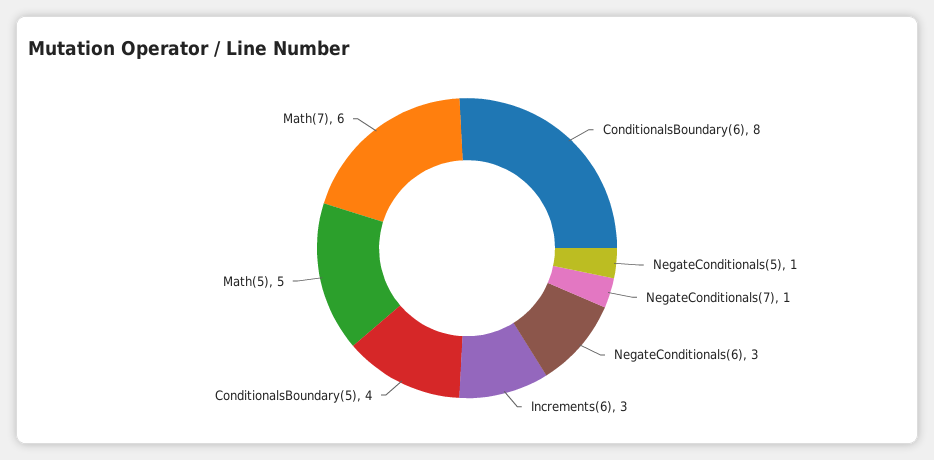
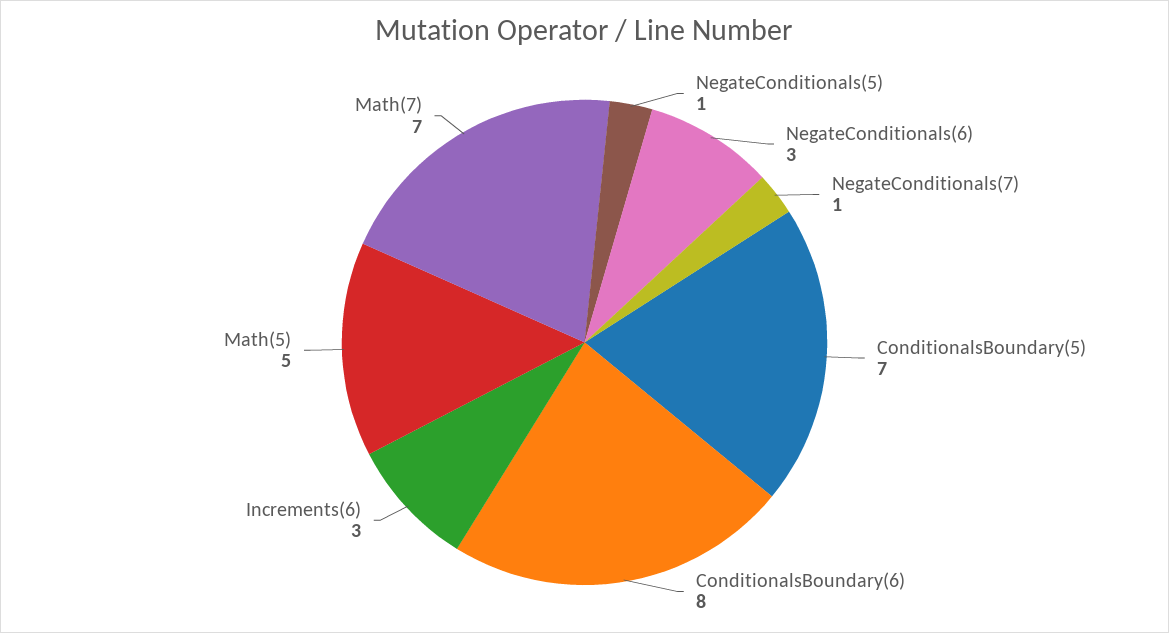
  {
    "ConditionalsBoundary(6)": 8,
    "NegateConditionals(5)": 1,
    "NegateConditionals(7)": 1,
    "NegateConditionals(6)": 3,
    "Increments(6)": 3,
-   "ConditionalsBoundary(5)": 4,
+   "ConditionalsBoundary(5)": 7,
    "Math(5)": 5,
-   "Math(7)": 6
+   "Math(7)": 7
  }

